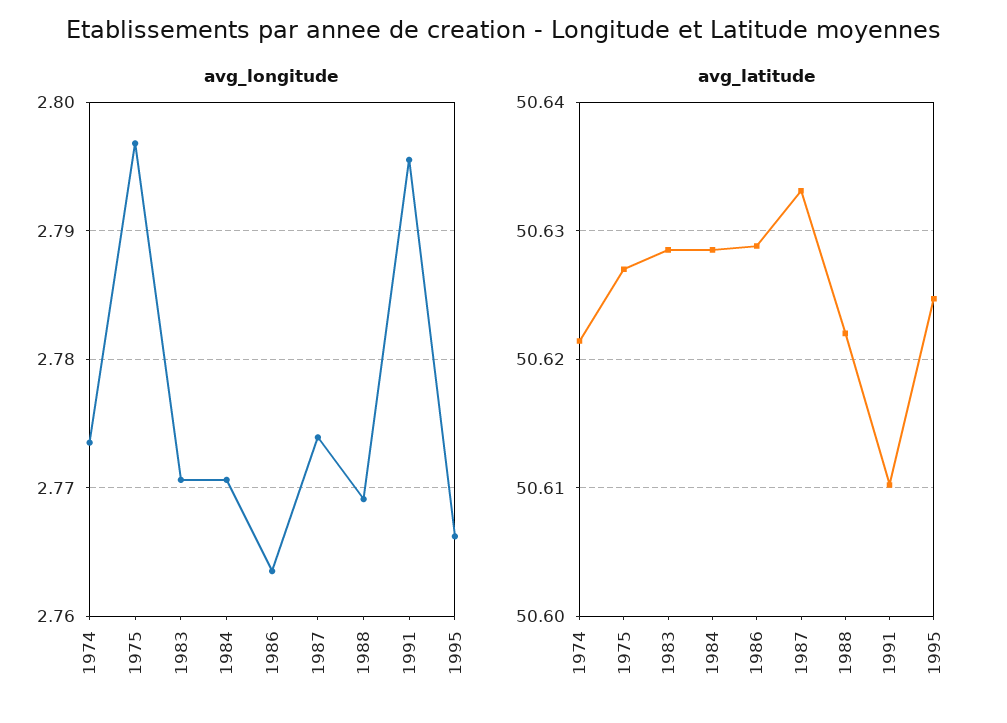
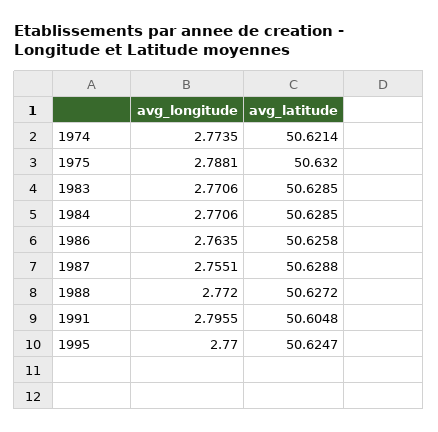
  {
    "avg_longitude": {
      "1974": 2.7735,
-     "1975": 2.797,
+     "1975": 2.7881,
      "1983": 2.7706,
      "1984": 2.7706,
      "1986": 2.7635,
-     "1987": 2.774,
+     "1987": 2.7551,
-     "1988": 2.769,
+     "1988": 2.772,
      "1991": 2.7955,
-     "1995": 2.766
+     "1995": 2.77
    },
    "avg_latitude": {
      "1974": 50.6214,
-     "1975": 50.627,
+     "1975": 50.632,
      "1983": 50.6285,
      "1984": 50.6285,
-     "1986": 50.629,
+     "1986": 50.6258,
-     "1987": 50.633,
+     "1987": 50.6288,
-     "1988": 50.622,
+     "1988": 50.6272,
-     "1991": 50.61,
+     "1991": 50.6048,
      "1995": 50.6247
    }
  }

